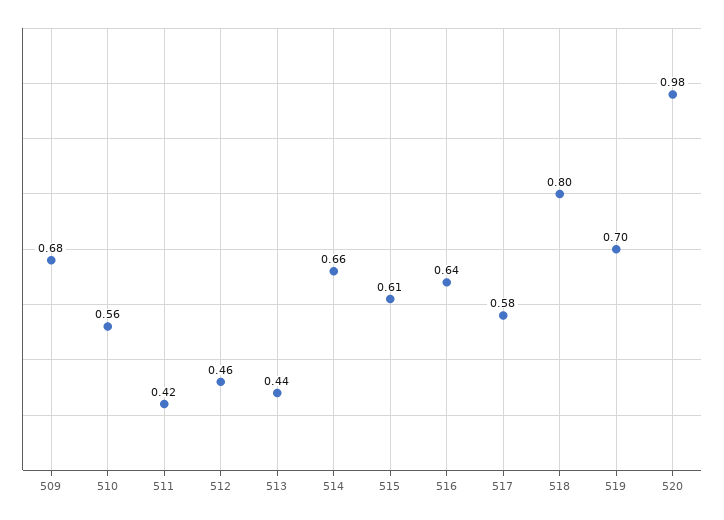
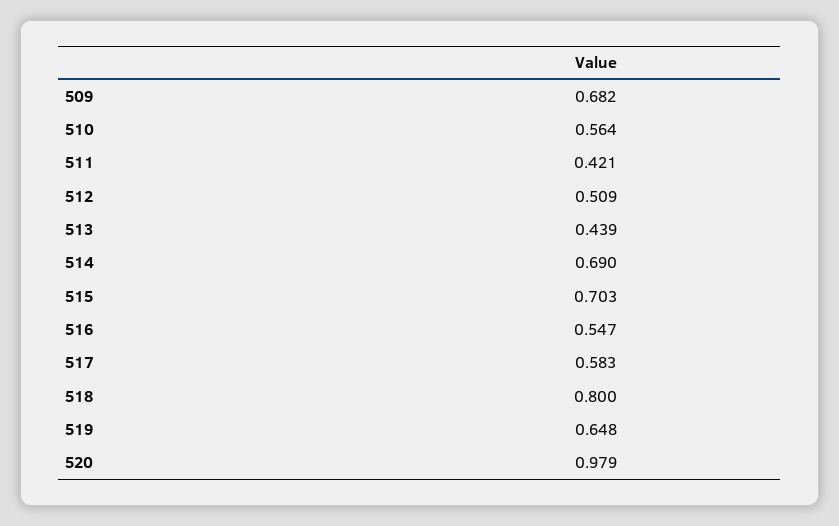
  {
    "509": 0.682,
    "510": 0.564,
    "511": 0.421,
-   "512": 0.46,
+   "512": 0.509,
    "513": 0.439,
-   "514": 0.66,
+   "514": 0.69,
-   "515": 0.61,
+   "515": 0.703,
-   "516": 0.64,
+   "516": 0.547,
    "517": 0.583,
    "518": 0.8,
-   "519": 0.7,
+   "519": 0.648,
    "520": 0.979
  }

